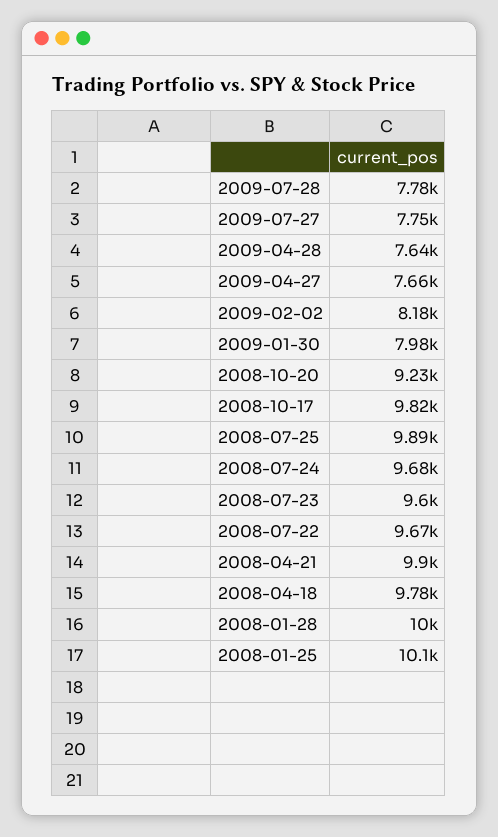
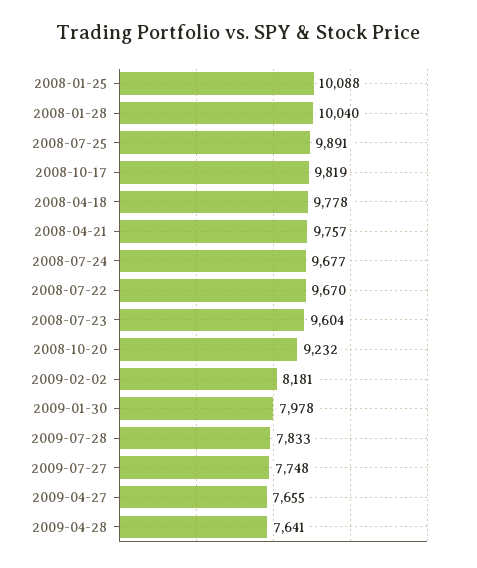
  {
-   "2009-07-28": 7780,
+   "2009-07-28": 7833,
    "2009-07-27": 7748,
    "2009-04-28": 7641,
    "2009-04-27": 7655,
    "2009-02-02": 8181,
    "2009-01-30": 7978,
    "2008-10-20": 9232,
    "2008-10-17": 9819,
    "2008-07-25": 9891,
    "2008-07-24": 9677,
    "2008-07-23": 9604,
    "2008-07-22": 9670,
-   "2008-04-21": 9900,
+   "2008-04-21": 9757,
    "2008-04-18": 9778,
    "2008-01-28": 10040,
    "2008-01-25": 10088
  }

